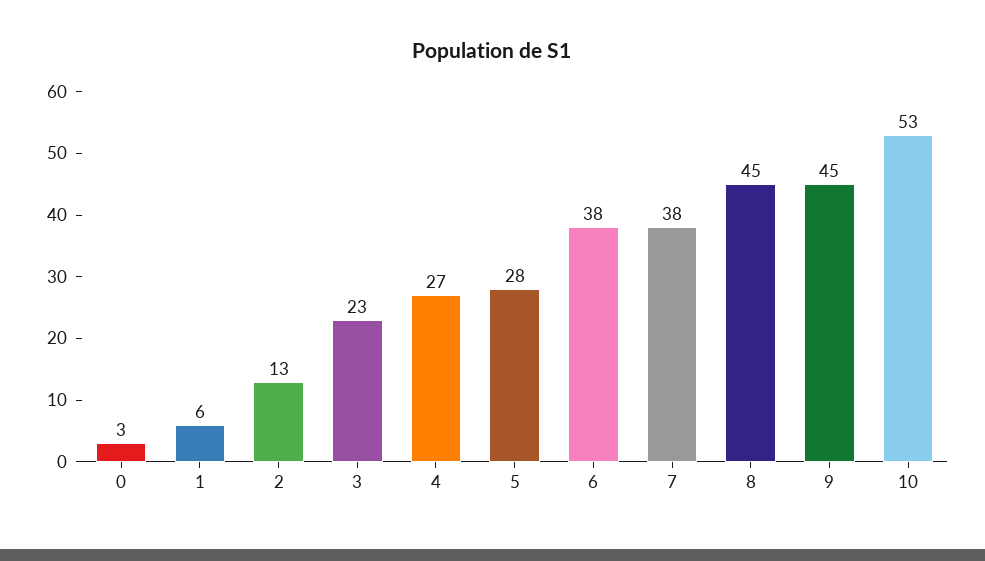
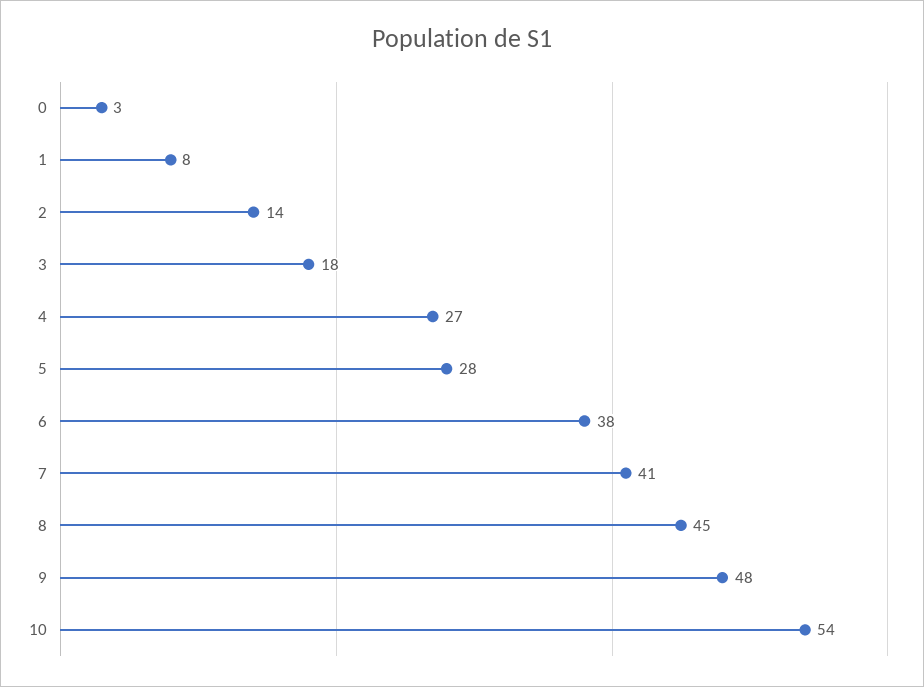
  {
    "0": 3,
-   "1": 6,
+   "1": 8,
-   "2": 13,
+   "2": 14,
-   "3": 23,
+   "3": 18,
    "4": 27,
    "5": 28,
    "6": 38,
-   "7": 38,
+   "7": 41,
    "8": 45,
-   "9": 45,
+   "9": 48,
-   "10": 53
+   "10": 54
  }

